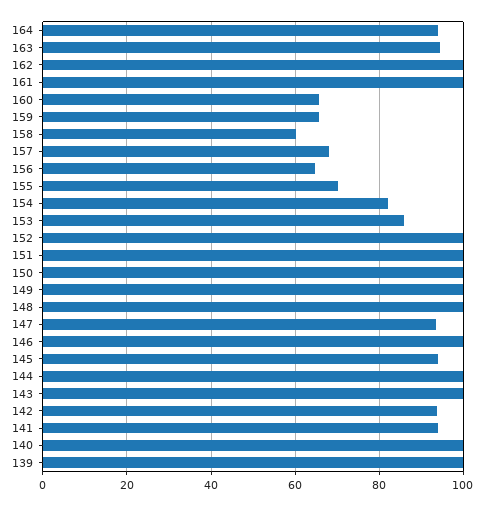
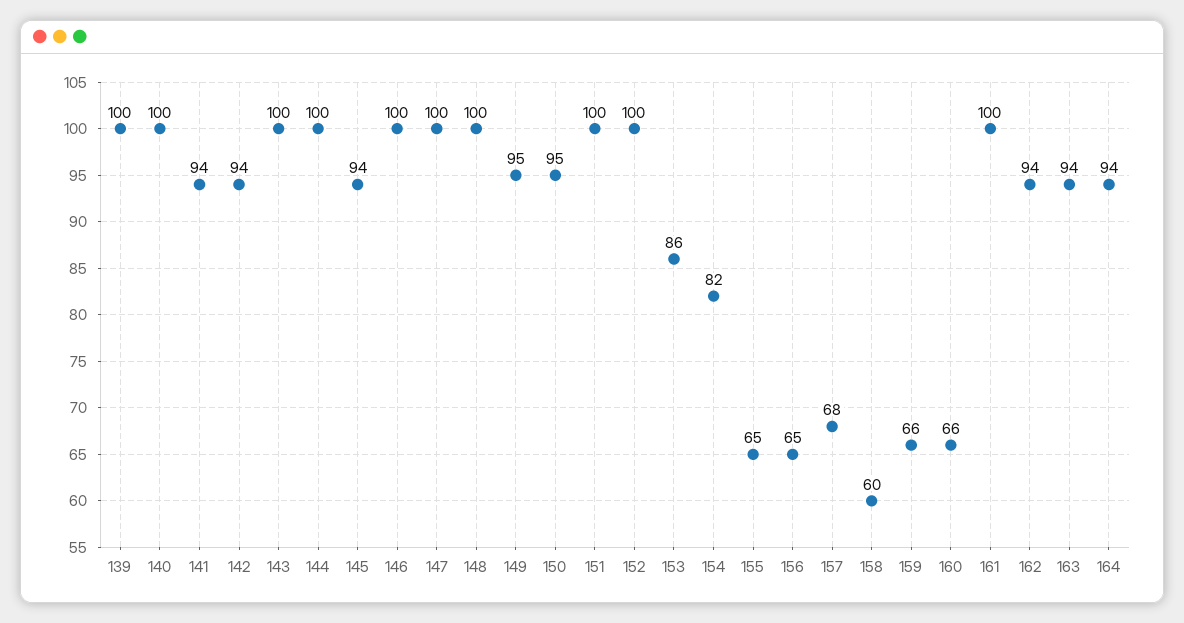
  {
    "164": 94,
    "163": 94,
-   "162": 100,
+   "162": 94,
    "161": 100,
    "160": 66,
    "159": 66,
    "158": 60,
    "157": 68,
    "156": 65,
-   "155": 70,
+   "155": 65,
    "154": 82,
    "153": 86,
    "152": 100,
    "151": 100,
-   "150": 100,
+   "150": 95,
-   "149": 100,
+   "149": 95,
    "148": 100,
-   "147": 94,
+   "147": 100,
    "146": 100,
    "145": 94,
    "144": 100,
    "143": 100,
    "142": 94,
    "141": 94,
    "140": 100,
    "139": 100
  }

